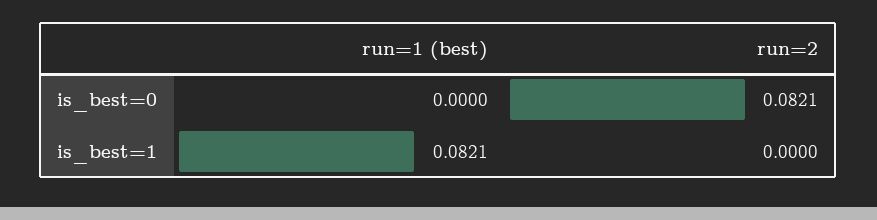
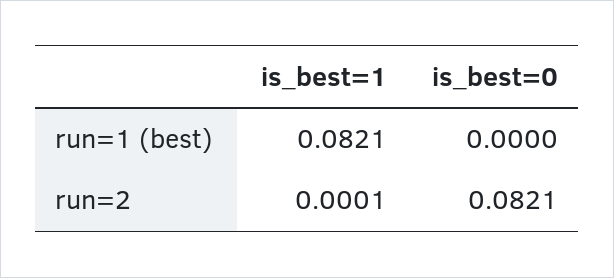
  {
    "run=1 (best)": {
      "is_best=0": 0,
      "is_best=1": 0.0821
    },
    "run=2": {
      "is_best=0": 0.0821,
-     "is_best=1": 0
+     "is_best=1": 0.0001
    }
  }

